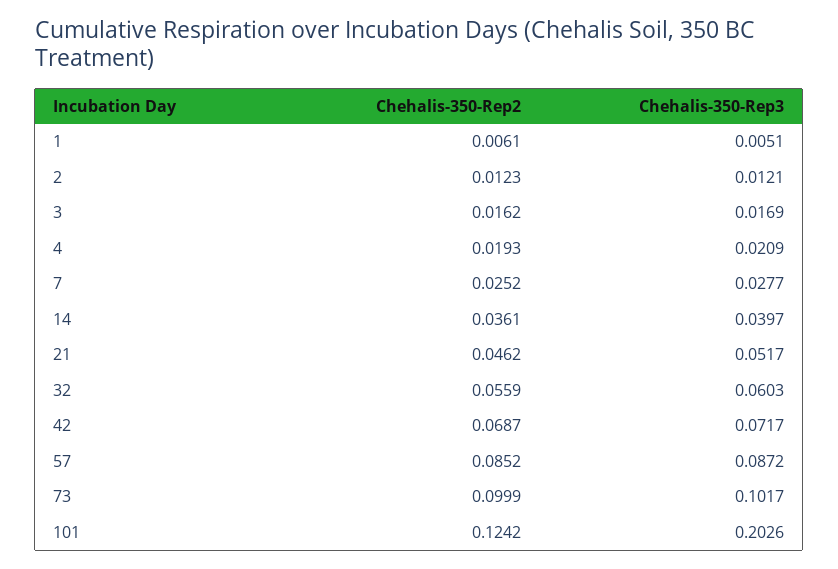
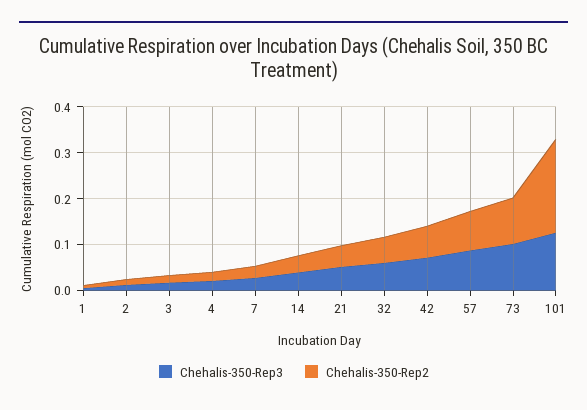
  {
    "Chehalis-350-Rep2": {
      "1": 0.0061,
      "2": 0.0123,
      "3": 0.0162,
      "4": 0.0193,
      "7": 0.0252,
      "14": 0.0361,
      "21": 0.0462,
      "32": 0.0559,
      "42": 0.0687,
      "57": 0.0852,
      "73": 0.0999,
-     "101": 0.1242
+     "101": 0.2
    },
    "Chehalis-350-Rep3": {
      "1": 0.0051,
      "2": 0.0121,
      "3": 0.0169,
      "4": 0.0209,
      "7": 0.0277,
      "14": 0.0397,
      "21": 0.0517,
      "32": 0.0603,
      "42": 0.0717,
      "57": 0.0872,
      "73": 0.1017,
-     "101": 0.2026
+     "101": 0.12
    }
  }

